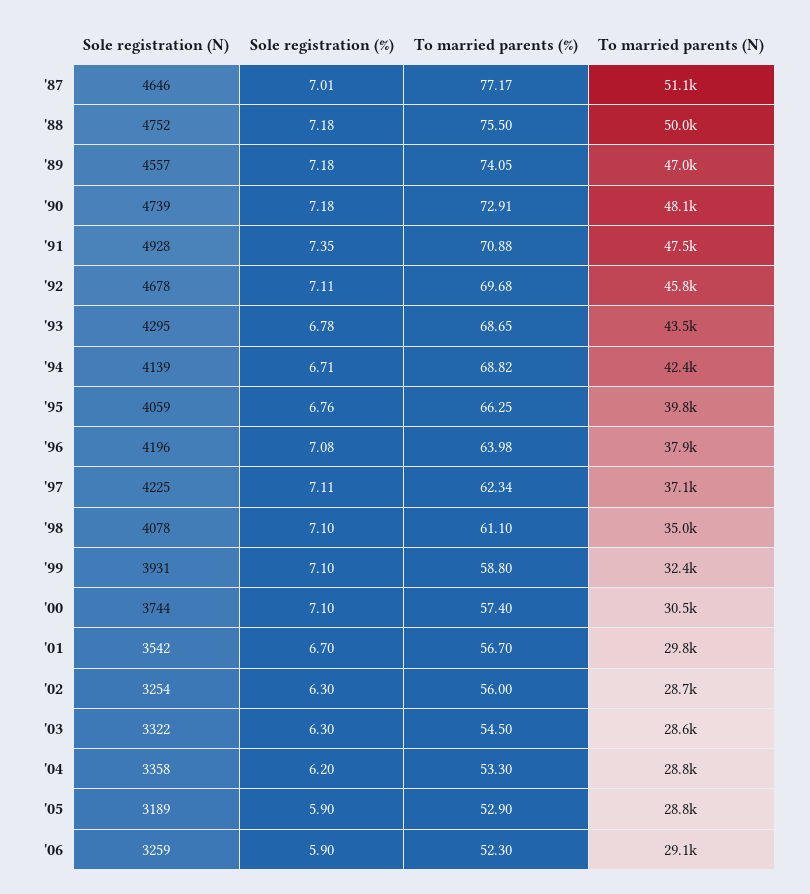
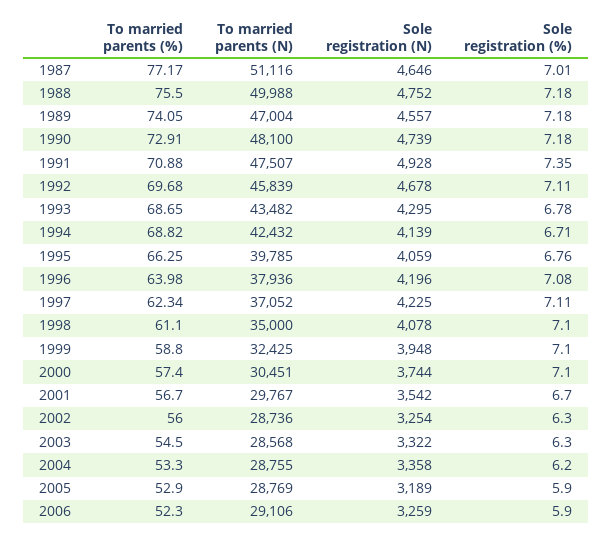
  {
    "Sole registration (N)": {
      "'87": 4646,
      "'88": 4752,
      "'89": 4557,
      "'90": 4739,
      "'91": 4928,
      "'92": 4678,
      "'93": 4295,
      "'94": 4139,
      "'95": 4059,
      "'96": 4196,
      "'97": 4225,
      "'98": 4078,
-     "'99": 3931,
+     "'99": 3948,
      "'00": 3744,
      "'01": 3542,
      "'02": 3254,
      "'03": 3322,
      "'04": 3358,
      "'05": 3189,
      "'06": 3259
    },
    "Sole registration (%)": {
      "'87": 7.01,
      "'88": 7.18,
      "'89": 7.18,
      "'90": 7.18,
      "'91": 7.35,
      "'92": 7.11,
      "'93": 6.78,
      "'94": 6.71,
      "'95": 6.76,
      "'96": 7.08,
      "'97": 7.11,
      "'98": 7.1,
      "'99": 7.1,
      "'00": 7.1,
      "'01": 6.7,
      "'02": 6.3,
      "'03": 6.3,
      "'04": 6.2,
      "'05": 5.9,
      "'06": 5.9
    },
    "To married parents (%)": {
      "'87": 77.17,
      "'88": 75.5,
      "'89": 74.05,
      "'90": 72.91,
      "'91": 70.88,
      "'92": 69.68,
      "'93": 68.65,
      "'94": 68.82,
      "'95": 66.25,
      "'96": 63.98,
      "'97": 62.34,
      "'98": 61.1,
      "'99": 58.8,
      "'00": 57.4,
      "'01": 56.7,
      "'02": 56,
      "'03": 54.5,
      "'04": 53.3,
      "'05": 52.9,
      "'06": 52.3
    },
    "To married parents (N)": {
      "'87": 51116,
      "'88": 49988,
      "'89": 47004,
      "'90": 48100,
      "'91": 47507,
      "'92": 45839,
      "'93": 43482,
      "'94": 42432,
      "'95": 39785,
      "'96": 37936,
      "'97": 37052,
      "'98": 35000,
      "'99": 32425,
      "'00": 30451,
      "'01": 29767,
      "'02": 28736,
      "'03": 28568,
      "'04": 28755,
      "'05": 28769,
      "'06": 29106
    }
  }

